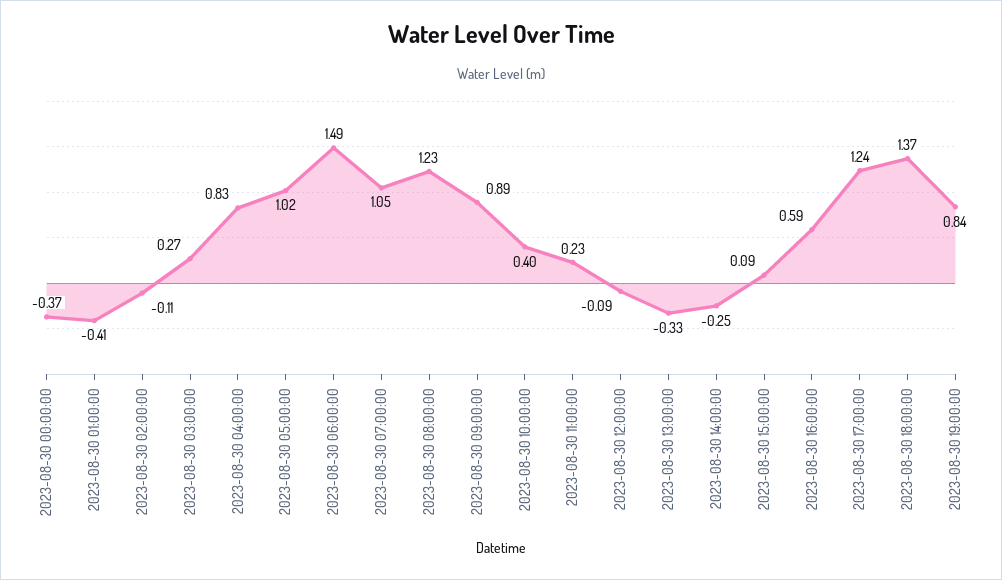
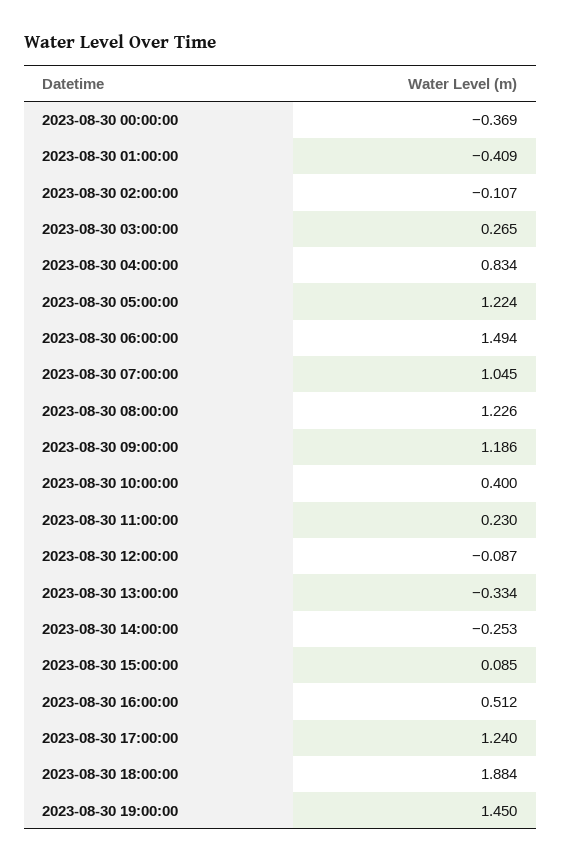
  {
    "2023-08-30 00:00:00": -0.369,
    "2023-08-30 01:00:00": -0.409,
    "2023-08-30 02:00:00": -0.107,
    "2023-08-30 03:00:00": 0.265,
    "2023-08-30 04:00:00": 0.834,
-   "2023-08-30 05:00:00": 1.02,
+   "2023-08-30 05:00:00": 1.224,
    "2023-08-30 06:00:00": 1.494,
    "2023-08-30 07:00:00": 1.045,
    "2023-08-30 08:00:00": 1.226,
-   "2023-08-30 09:00:00": 0.89,
+   "2023-08-30 09:00:00": 1.186,
    "2023-08-30 10:00:00": 0.4,
    "2023-08-30 11:00:00": 0.23,
    "2023-08-30 12:00:00": -0.087,
    "2023-08-30 13:00:00": -0.334,
    "2023-08-30 14:00:00": -0.253,
    "2023-08-30 15:00:00": 0.085,
-   "2023-08-30 16:00:00": 0.59,
+   "2023-08-30 16:00:00": 0.512,
    "2023-08-30 17:00:00": 1.24,
-   "2023-08-30 18:00:00": 1.37,
+   "2023-08-30 18:00:00": 1.884,
-   "2023-08-30 19:00:00": 0.84
+   "2023-08-30 19:00:00": 1.45
  }

